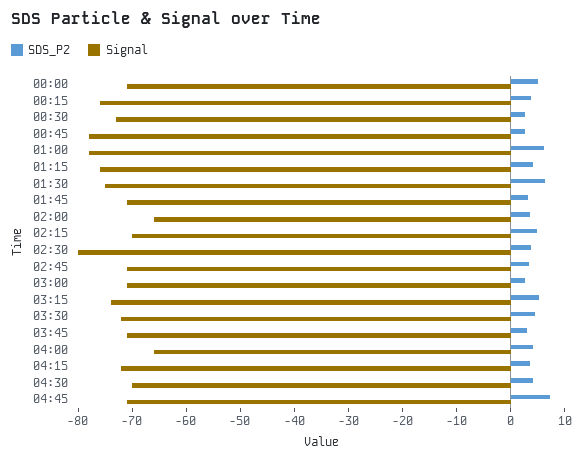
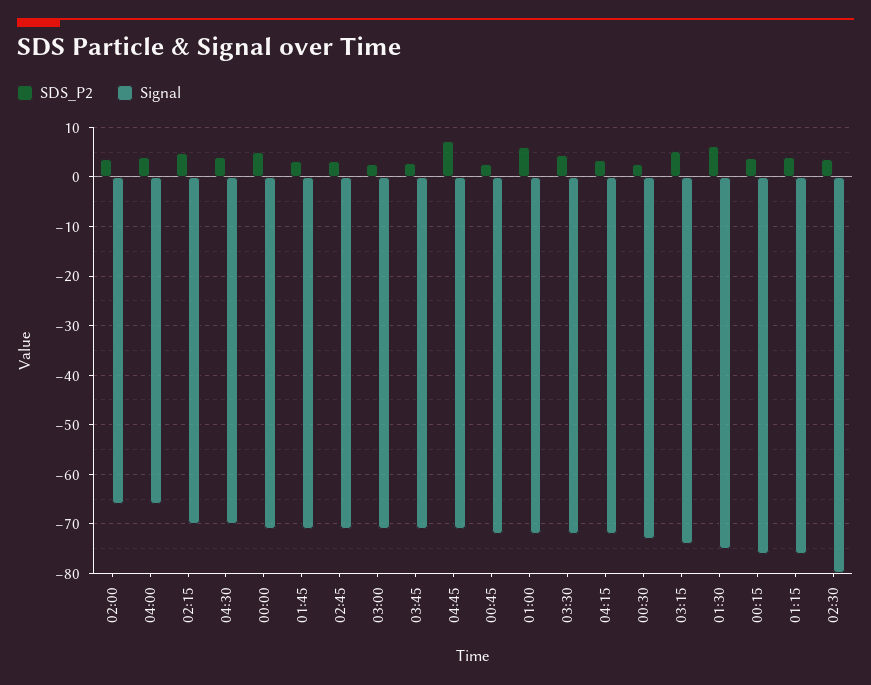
  {
    "SDS_P2": {
      "00:00": 4,
      "00:15": 4,
      "00:30": 2,
      "00:45": 2,
      "01:00": 6,
      "01:15": 4,
      "01:30": 6,
      "01:45": 4,
      "02:00": 4,
      "02:15": 4,
      "02:30": 4,
      "02:45": 4,
      "03:00": 2,
      "03:15": 6,
      "03:30": 4,
      "03:45": 2,
      "04:00": 4,
      "04:15": 4,
      "04:30": 4,
      "04:45": 8
    },
    "Signal": {
      "00:00": -72,
      "00:15": -76,
      "00:30": -74,
-     "00:45": -78,
+     "00:45": -72,
-     "01:00": -78,
+     "01:00": -72,
      "01:15": -76,
      "01:30": -76,
      "01:45": -72,
      "02:00": -66,
      "02:15": -70,
      "02:30": -80,
      "02:45": -72,
      "03:00": -72,
      "03:15": -74,
      "03:30": -72,
      "03:45": -72,
      "04:00": -66,
      "04:15": -72,
      "04:30": -70,
      "04:45": -72
    }
  }

